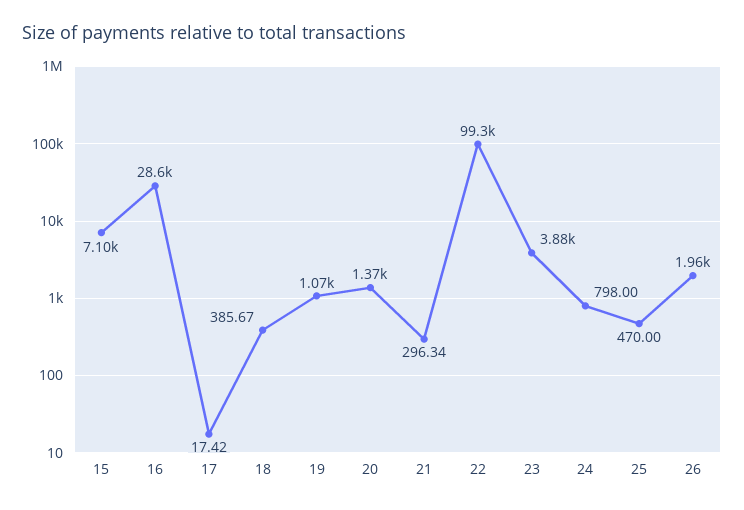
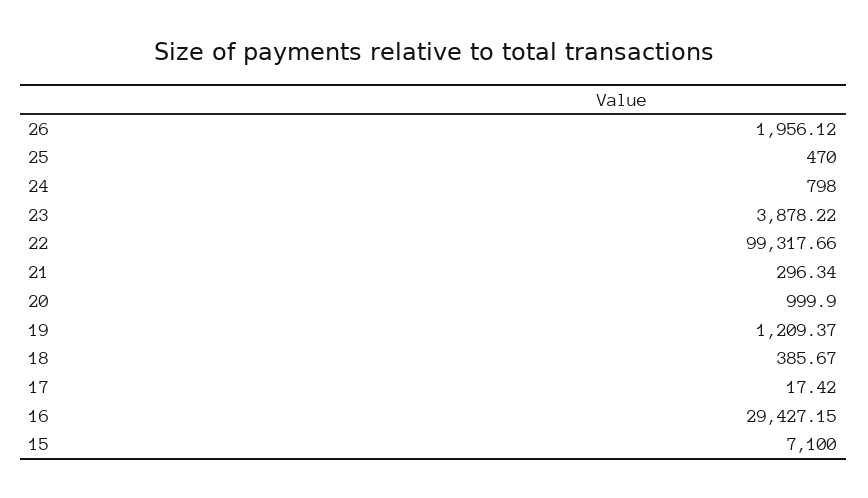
  {
    "15": 7100,
-   "16": 28600,
+   "16": 29427.15,
    "17": 17.42,
    "18": 385.67,
-   "19": 1070,
+   "19": 1209.37,
-   "20": 1370,
+   "20": 999.9,
    "21": 296.34,
    "22": 99317.66,
    "23": 3878.22,
    "24": 798,
    "25": 470,
    "26": 1956.12
  }

